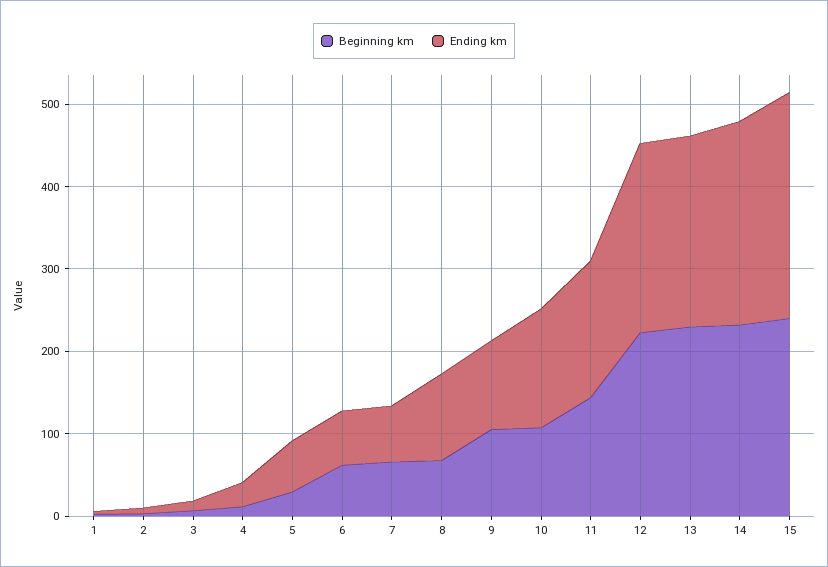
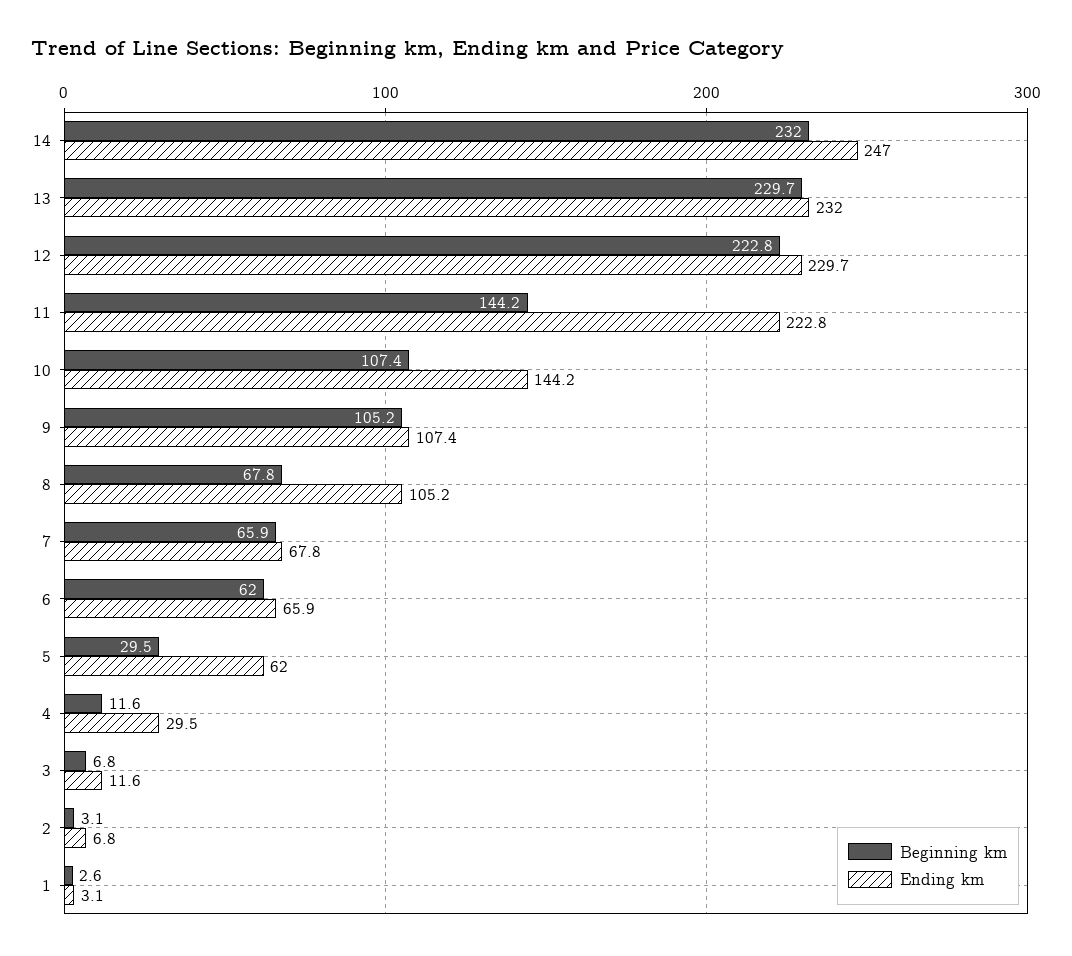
  {
    "Beginning km": {
      "1": 2.6,
      "2": 3.1,
      "3": 6.8,
      "4": 11.6,
      "5": 29.5,
      "6": 62,
      "7": 65.9,
      "8": 67.8,
      "9": 105.2,
      "10": 107.4,
      "11": 144.2,
      "12": 222.8,
      "13": 229.7,
-     "14": 232,
+     "14": 232
-     "15": 240
    },
    "Ending km": {
      "1": 3.1,
      "2": 6.8,
      "3": 11.6,
      "4": 29.5,
      "5": 62,
      "6": 65.9,
      "7": 67.8,
      "8": 105.2,
      "9": 107.4,
      "10": 144.2,
-     "11": 160,
+     "11": 222.8,
      "12": 229.7,
      "13": 232,
-     "14": 247,
+     "14": 247
-     "15": 280
    }
  }

